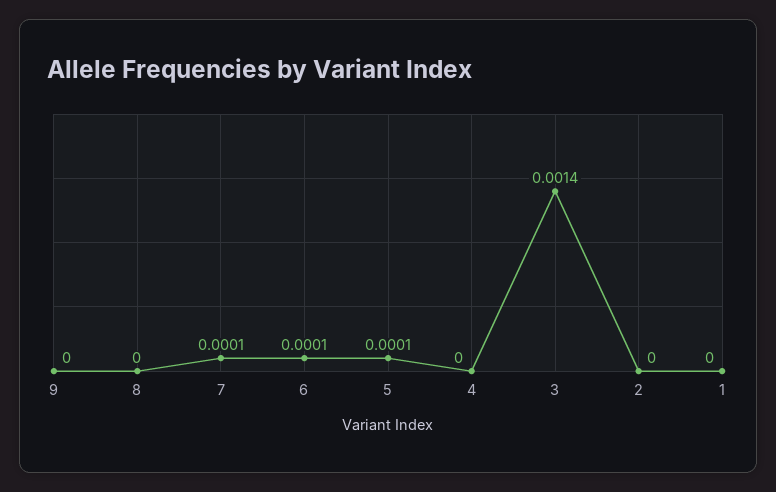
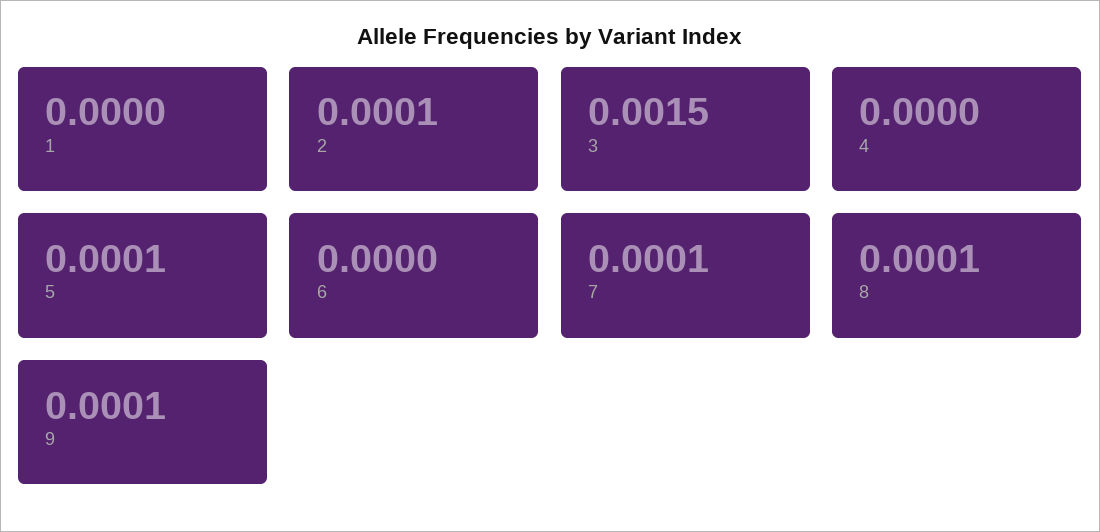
  {
-   "9": 0,
+   "9": 0.0001,
-   "8": 0,
+   "8": 0.0001,
    "7": 0.0001,
-   "6": 0.0001,
+   "6": 0,
    "5": 0.0001,
    "4": 0,
-   "3": 0.0014,
+   "3": 0.0015,
-   "2": 0,
+   "2": 0.0001,
    "1": 0
  }

